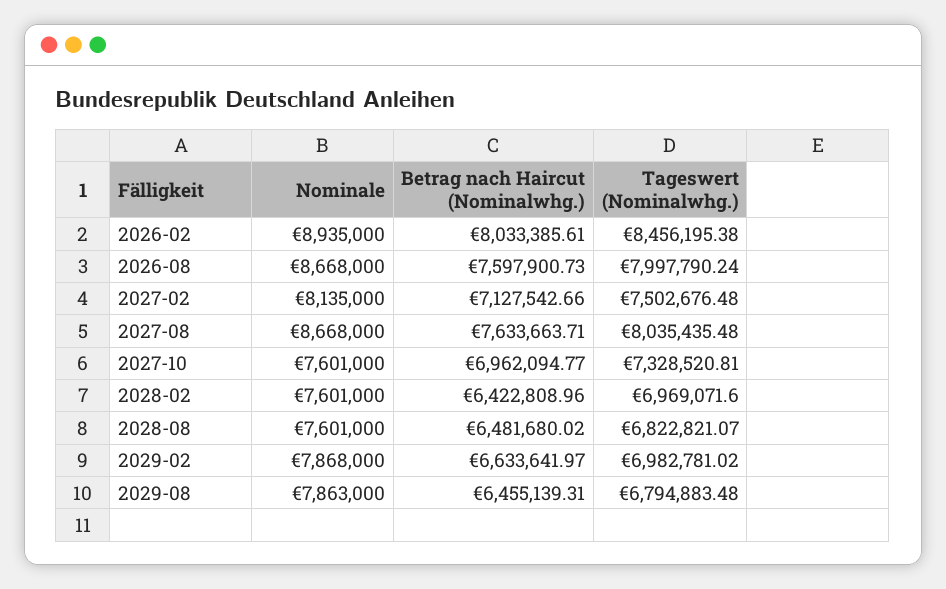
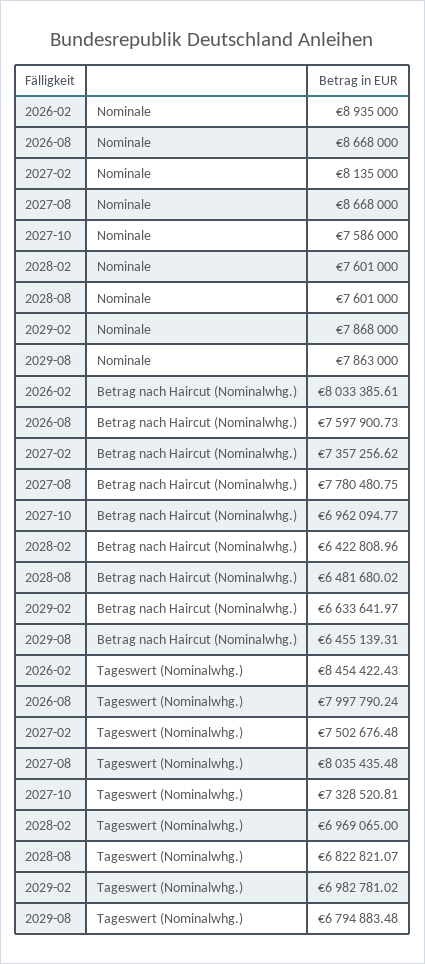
  {
    "Nominale": {
      "2026-02": 8935000,
      "2026-08": 8668000,
      "2027-02": 8135000,
      "2027-08": 8668000,
-     "2027-10": 7601000,
+     "2027-10": 7586000,
      "2028-02": 7601000,
      "2028-08": 7601000,
      "2029-02": 7868000,
      "2029-08": 7863000
    },
    "Betrag nach Haircut (Nominalwhg.)": {
      "2026-02": 8033385.61,
      "2026-08": 7597900.73,
-     "2027-02": 7127542.66,
+     "2027-02": 7357256.62,
-     "2027-08": 7633663.71,
+     "2027-08": 7780480.75,
      "2027-10": 6962094.77,
      "2028-02": 6422808.96,
      "2028-08": 6481680.02,
      "2029-02": 6633641.97,
      "2029-08": 6455139.31
    },
    "Tageswert (Nominalwhg.)": {
-     "2026-02": 8456195.38,
+     "2026-02": 8454422.43,
      "2026-08": 7997790.24,
      "2027-02": 7502676.48,
      "2027-08": 8035435.48,
      "2027-10": 7328520.81,
-     "2028-02": 6969071.6,
+     "2028-02": 6969065,
      "2028-08": 6822821.07,
      "2029-02": 6982781.02,
      "2029-08": 6794883.48
    }
  }

